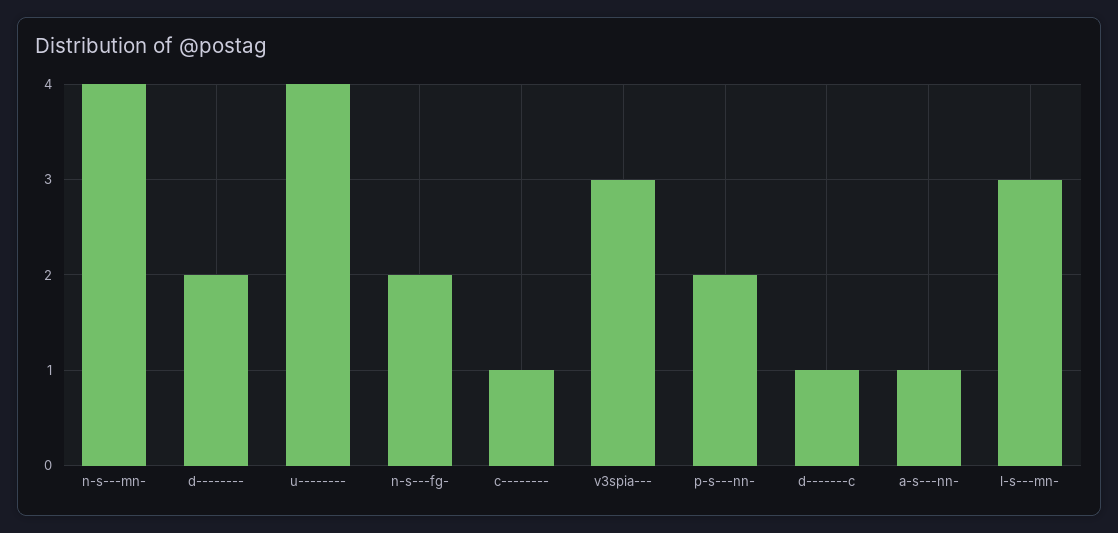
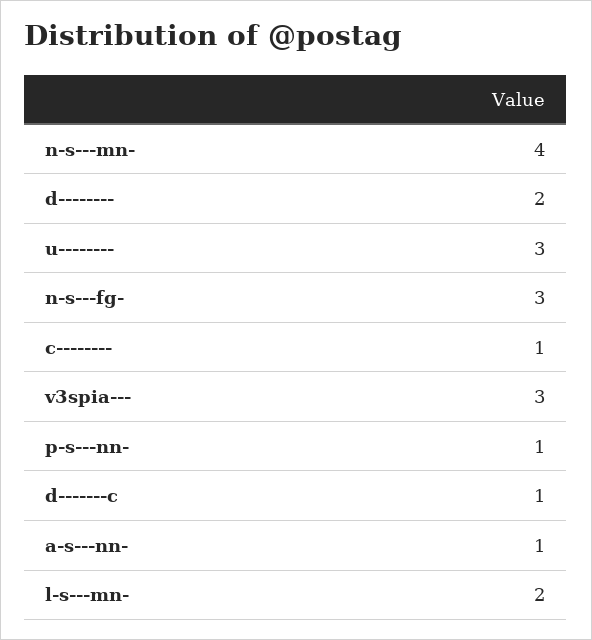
  {
    "n-s---mn-": 4,
    "d--------": 2,
-   "u--------": 4,
+   "u--------": 3,
-   "n-s---fg-": 2,
+   "n-s---fg-": 3,
    "c--------": 1,
    "v3spia---": 3,
-   "p-s---nn-": 2,
+   "p-s---nn-": 1,
    "d-------c": 1,
    "a-s---nn-": 1,
-   "l-s---mn-": 3
+   "l-s---mn-": 2
  }

